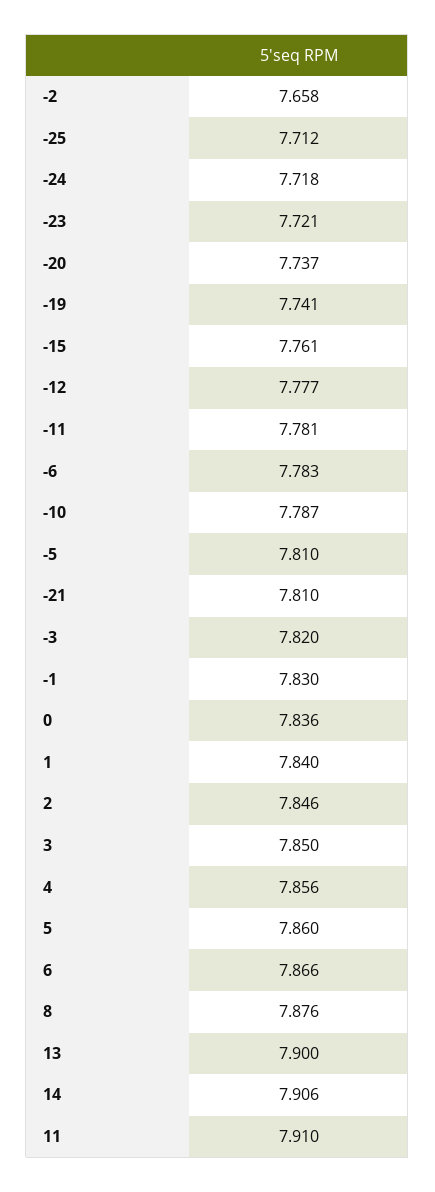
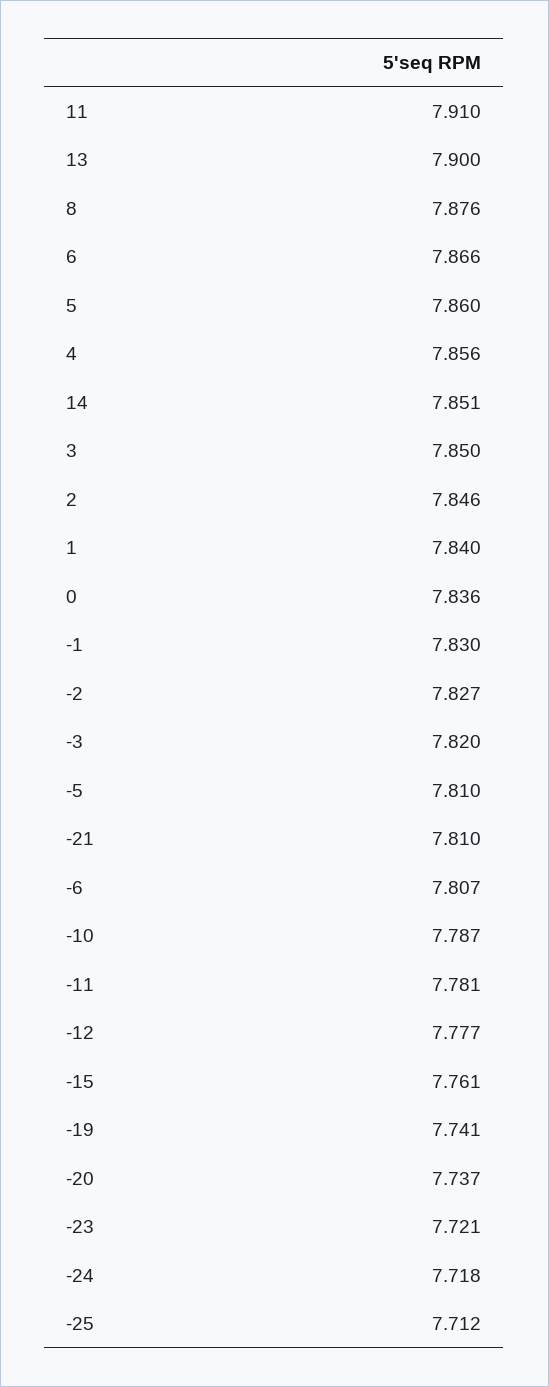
  {
-   "-2": 7.658,
+   "-2": 7.827,
    "-25": 7.712,
    "-24": 7.718,
    "-23": 7.721,
    "-20": 7.737,
    "-19": 7.741,
    "-15": 7.761,
    "-12": 7.777,
    "-11": 7.781,
-   "-6": 7.783,
+   "-6": 7.807,
    "-10": 7.787,
    "-5": 7.81,
    "-21": 7.81,
    "-3": 7.82,
    "-1": 7.83,
    "0": 7.836,
    "1": 7.84,
    "2": 7.846,
    "3": 7.85,
    "4": 7.856,
    "5": 7.86,
    "6": 7.866,
    "8": 7.876,
    "13": 7.9,
-   "14": 7.906,
+   "14": 7.851,
    "11": 7.91
  }

